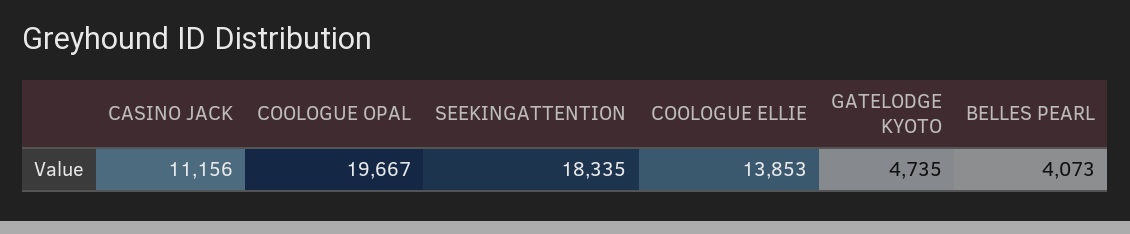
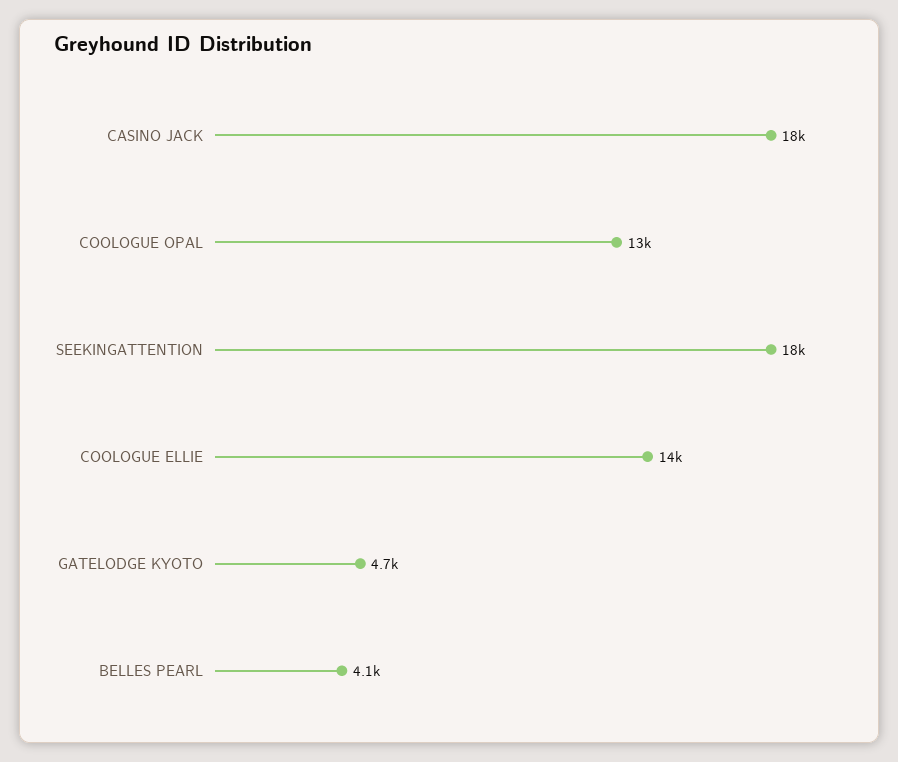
  {
-   "CASINO JACK": 11156,
+   "CASINO JACK": 18000,
-   "COOLOGUE OPAL": 19667,
+   "COOLOGUE OPAL": 13000,
    "SEEKINGATTENTION": 18335,
    "COOLOGUE ELLIE": 13853,
    "GATELODGE KYOTO": 4735,
    "BELLES PEARL": 4073
  }

